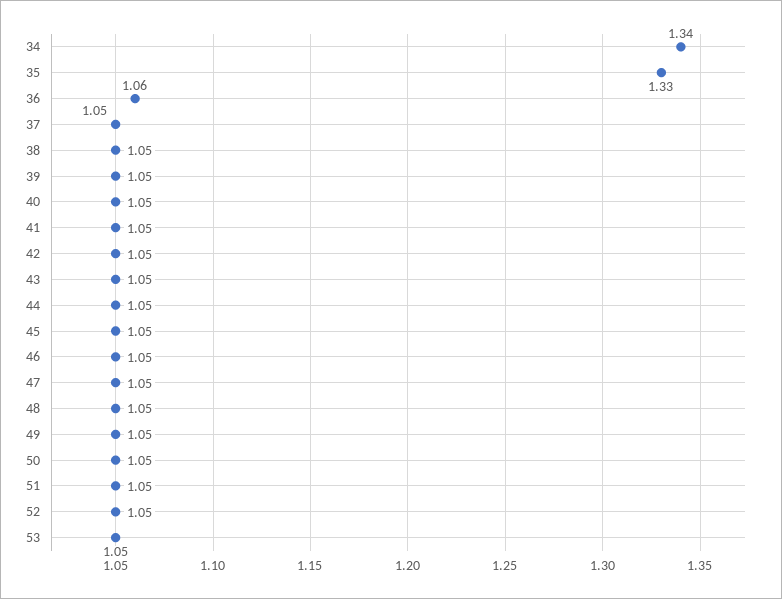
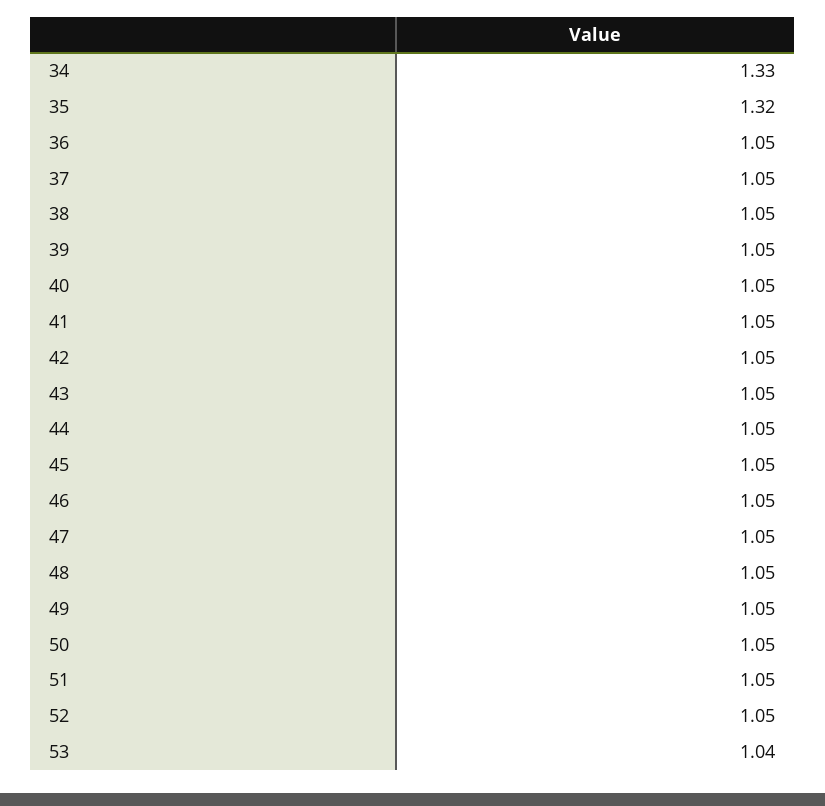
  {
-   "34": 1.34,
+   "34": 1.33,
-   "35": 1.33,
+   "35": 1.32,
-   "36": 1.06,
+   "36": 1.05,
    "37": 1.05,
    "38": 1.05,
    "39": 1.05,
    "40": 1.05,
    "41": 1.05,
    "42": 1.05,
    "43": 1.05,
    "44": 1.05,
    "45": 1.05,
    "46": 1.05,
    "47": 1.05,
    "48": 1.05,
    "49": 1.05,
    "50": 1.05,
    "51": 1.05,
    "52": 1.05,
-   "53": 1.05
+   "53": 1.04
  }

